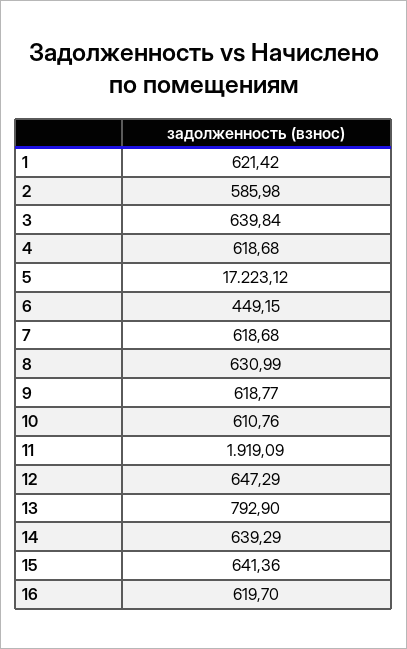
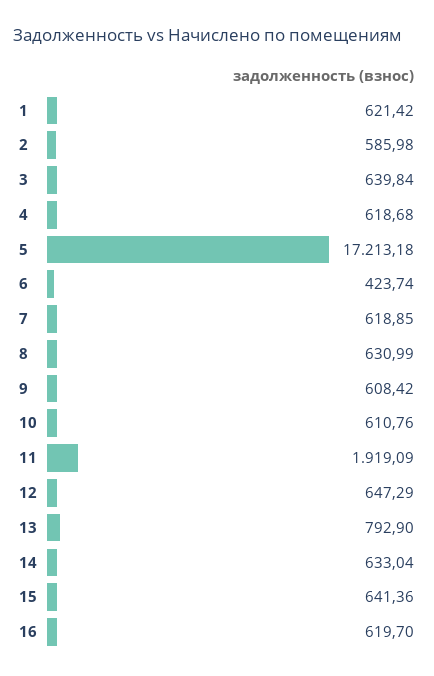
  {
    "1": 621.42,
    "2": 585.98,
    "3": 639.84,
    "4": 618.68,
-   "5": 17223.12,
+   "5": 17213.18,
-   "6": 449.15,
+   "6": 423.74,
-   "7": 618.68,
+   "7": 618.85,
    "8": 630.99,
-   "9": 618.77,
+   "9": 608.42,
    "10": 610.76,
    "11": 1919.09,
    "12": 647.29,
    "13": 792.9,
-   "14": 639.29,
+   "14": 633.04,
    "15": 641.36,
    "16": 619.7
  }

